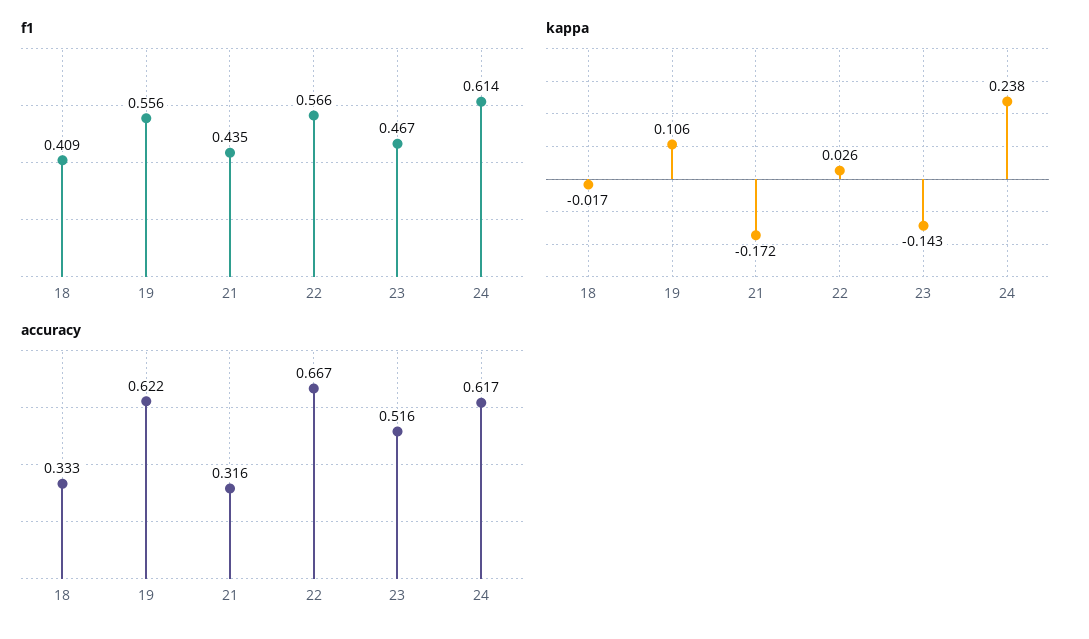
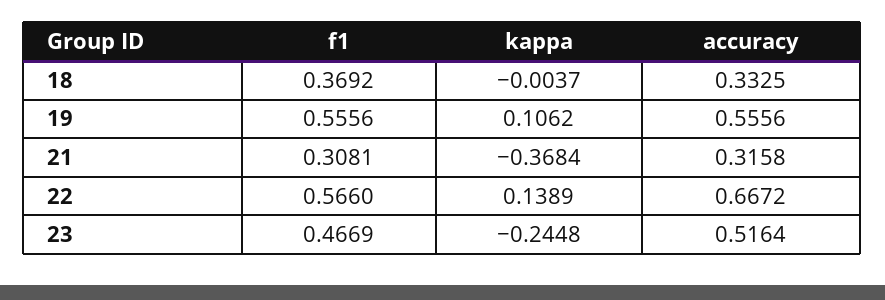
  {
    "f1": {
-     "18": 0.409,
+     "18": 0.3692,
      "19": 0.5556,
-     "21": 0.435,
+     "21": 0.3081,
      "22": 0.566,
-     "23": 0.4669,
+     "23": 0.4669
-     "24": 0.614
    },
    "kappa": {
-     "18": -0.017,
+     "18": -0.0037,
      "19": 0.1062,
-     "21": -0.172,
+     "21": -0.3684,
-     "22": 0.026,
+     "22": 0.1389,
-     "23": -0.143,
+     "23": -0.2448
-     "24": 0.238
    },
    "accuracy": {
      "18": 0.3325,
-     "19": 0.622,
+     "19": 0.5556,
      "21": 0.3158,
      "22": 0.6672,
-     "23": 0.5164,
+     "23": 0.5164
-     "24": 0.617
    }
  }

